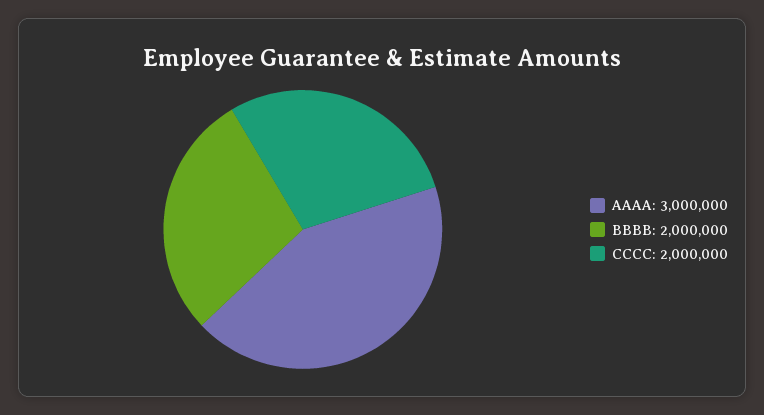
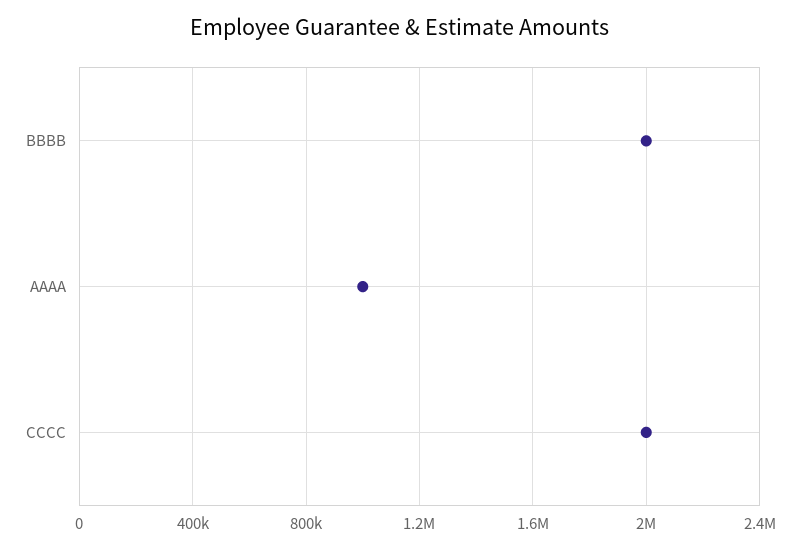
  {
-   "AAAA": 3000000,
+   "AAAA": 1000000,
    "BBBB": 2000000,
    "CCCC": 2000000
  }

